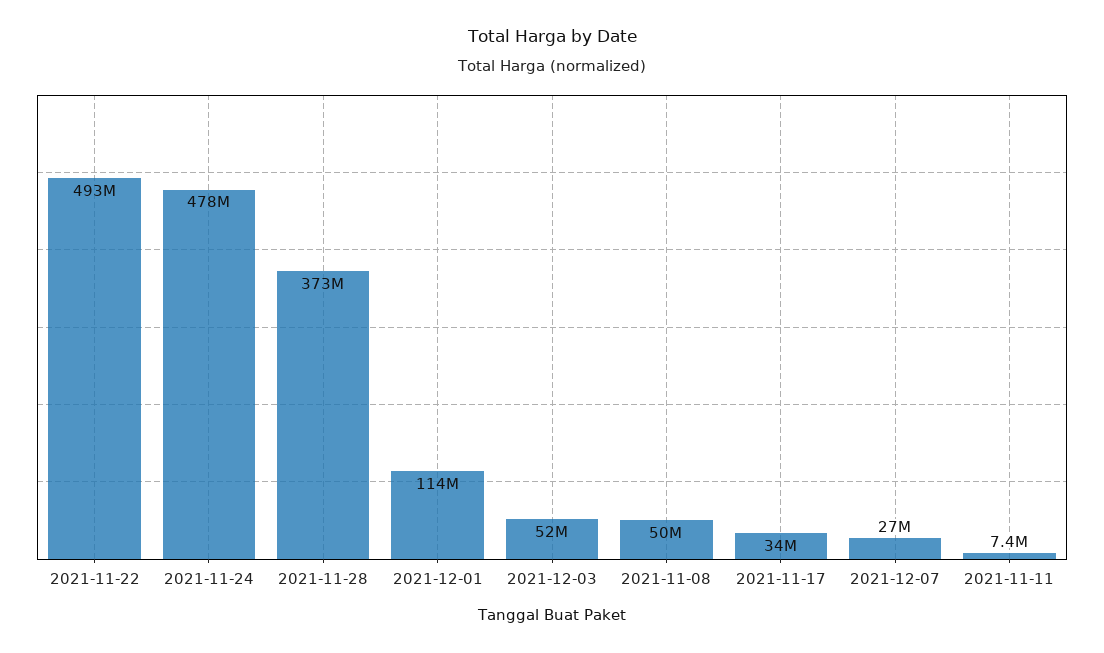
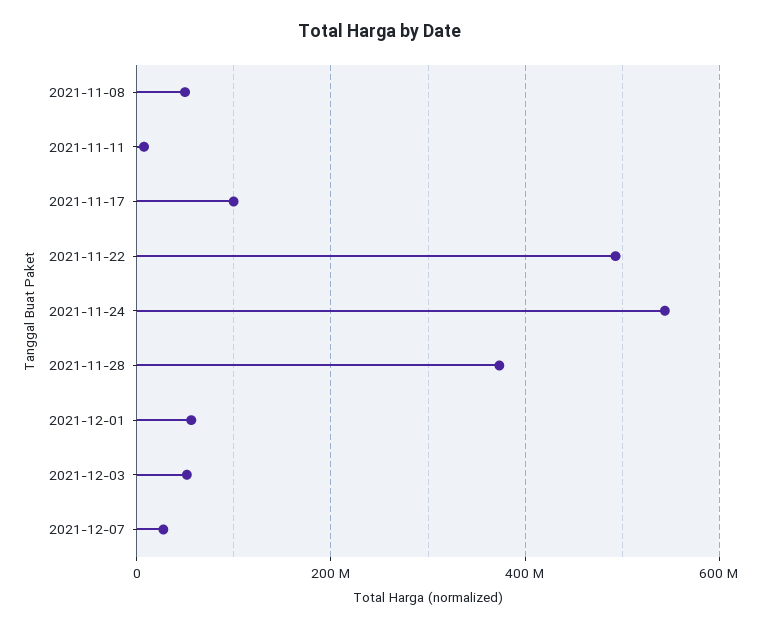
  {
    "2021-11-22": 493000000,
-   "2021-11-24": 478000000,
+   "2021-11-24": 540000000,
    "2021-11-28": 373000000,
-   "2021-12-01": 114000000,
+   "2021-12-01": 60000000,
    "2021-12-03": 52000000,
    "2021-11-08": 50000000,
-   "2021-11-17": 34000000,
+   "2021-11-17": 100000000,
    "2021-12-07": 27000000,
    "2021-11-11": 7400000
  }

